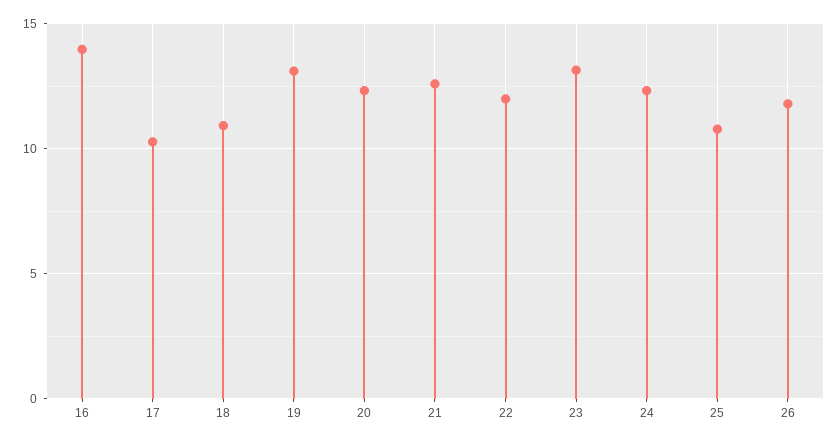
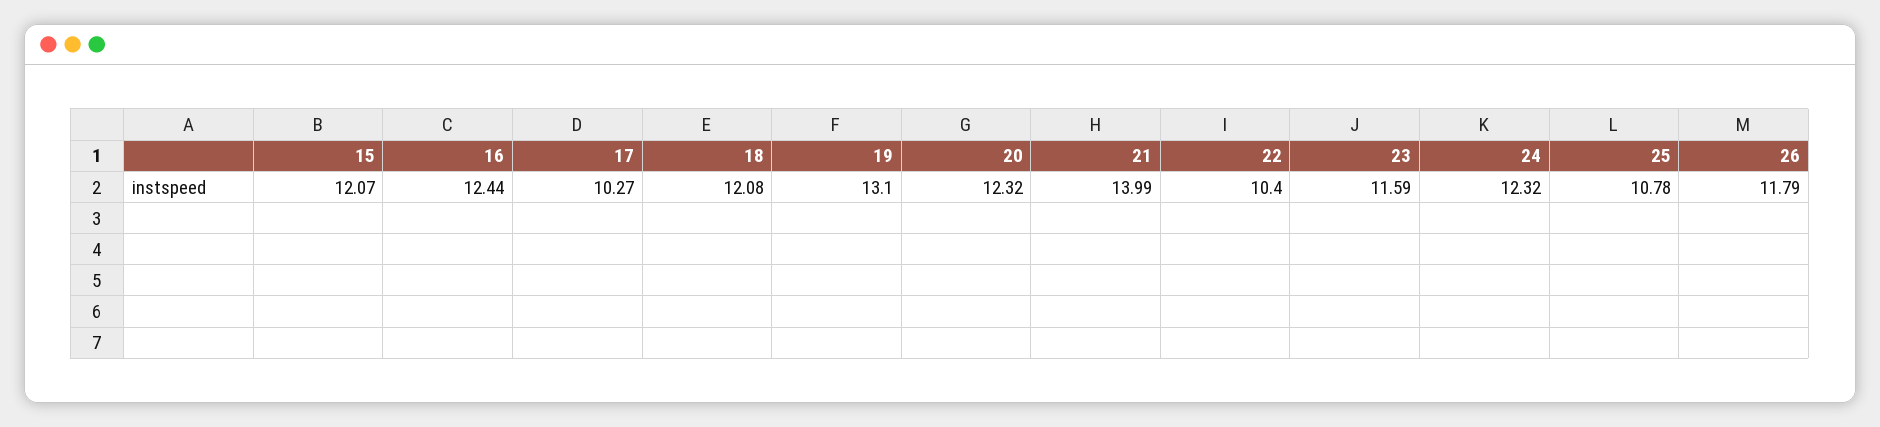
  {
-   "16": 14,
+   "16": 12.44,
    "17": 10.27,
-   "18": 11,
+   "18": 12.08,
    "19": 13.1,
    "20": 12.32,
-   "21": 12.5,
+   "21": 13.99,
-   "22": 12,
+   "22": 10.4,
-   "23": 13,
+   "23": 11.59,
    "24": 12.32,
    "25": 10.78,
-   "26": 11.79
+   "26": 11.79,
+   "15": 12.07
  }

